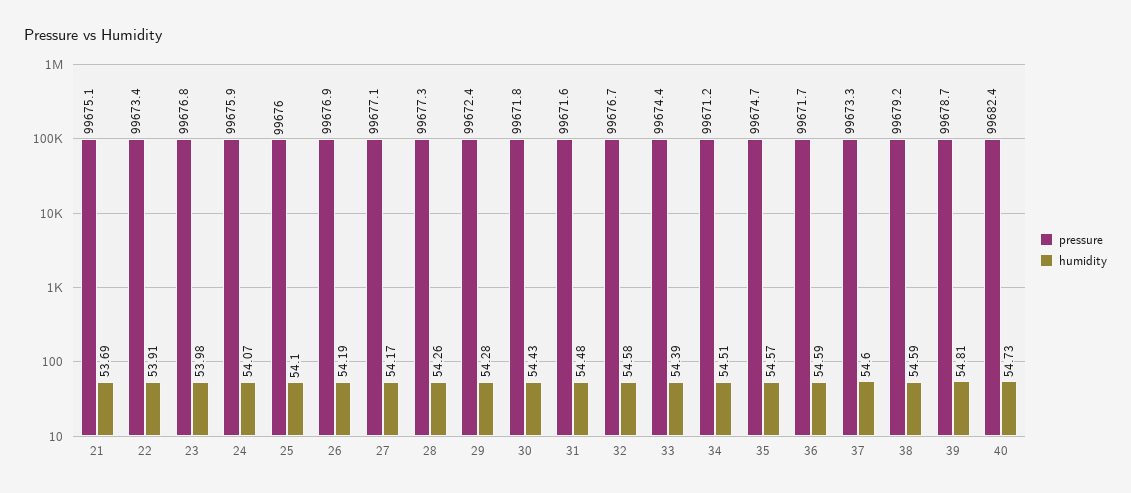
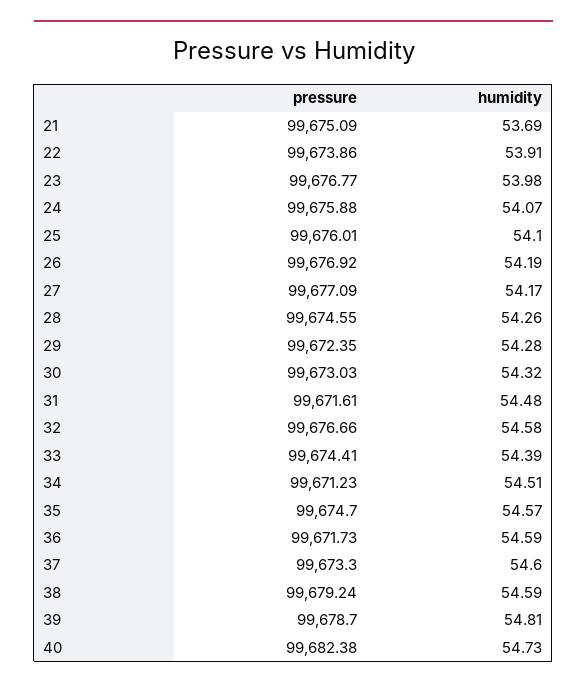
  {
    "pressure": {
      "21": 99675.09,
-     "22": 99673.4,
+     "22": 99673.86,
      "23": 99676.77,
      "24": 99675.88,
      "25": 99676.01,
      "26": 99676.92,
      "27": 99677.09,
-     "28": 99677.3,
+     "28": 99674.55,
      "29": 99672.35,
-     "30": 99671.8,
+     "30": 99673.03,
      "31": 99671.61,
      "32": 99676.66,
      "33": 99674.41,
      "34": 99671.23,
      "35": 99674.7,
      "36": 99671.73,
      "37": 99673.3,
      "38": 99679.24,
      "39": 99678.7,
      "40": 99682.38
    },
    "humidity": {
      "21": 53.69,
      "22": 53.91,
      "23": 53.98,
      "24": 54.07,
      "25": 54.1,
      "26": 54.19,
      "27": 54.17,
      "28": 54.26,
      "29": 54.28,
-     "30": 54.43,
+     "30": 54.32,
      "31": 54.48,
      "32": 54.58,
      "33": 54.39,
      "34": 54.51,
      "35": 54.57,
      "36": 54.59,
      "37": 54.6,
      "38": 54.59,
      "39": 54.81,
      "40": 54.73
    }
  }

